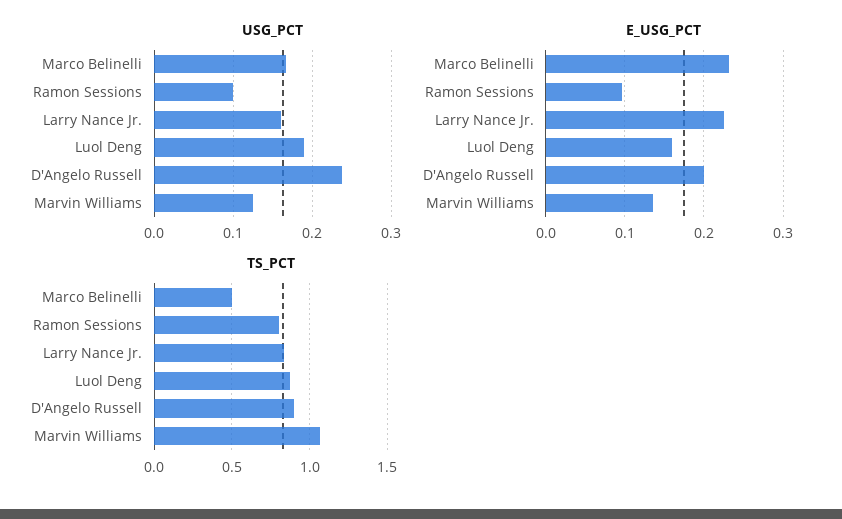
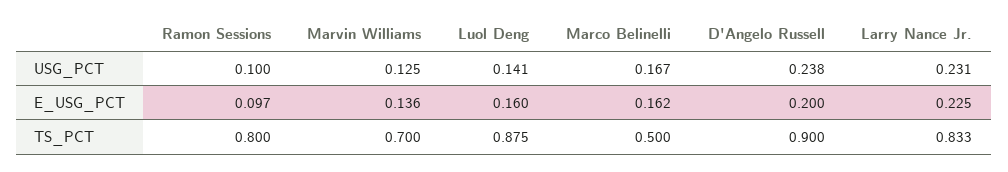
  {
    "USG_PCT": {
      "Marco Belinelli": 0.167,
      "Ramon Sessions": 0.1,
-     "Larry Nance Jr.": 0.16,
+     "Larry Nance Jr.": 0.231,
-     "Luol Deng": 0.19,
+     "Luol Deng": 0.141,
      "D'Angelo Russell": 0.238,
      "Marvin Williams": 0.125
    },
    "E_USG_PCT": {
-     "Marco Belinelli": 0.23,
+     "Marco Belinelli": 0.162,
      "Ramon Sessions": 0.097,
      "Larry Nance Jr.": 0.225,
      "Luol Deng": 0.16,
      "D'Angelo Russell": 0.2,
      "Marvin Williams": 0.136
    },
    "TS_PCT": {
      "Marco Belinelli": 0.5,
      "Ramon Sessions": 0.8,
      "Larry Nance Jr.": 0.833,
      "Luol Deng": 0.875,
      "D'Angelo Russell": 0.9,
-     "Marvin Williams": 1.05
+     "Marvin Williams": 0.7
    }
  }

